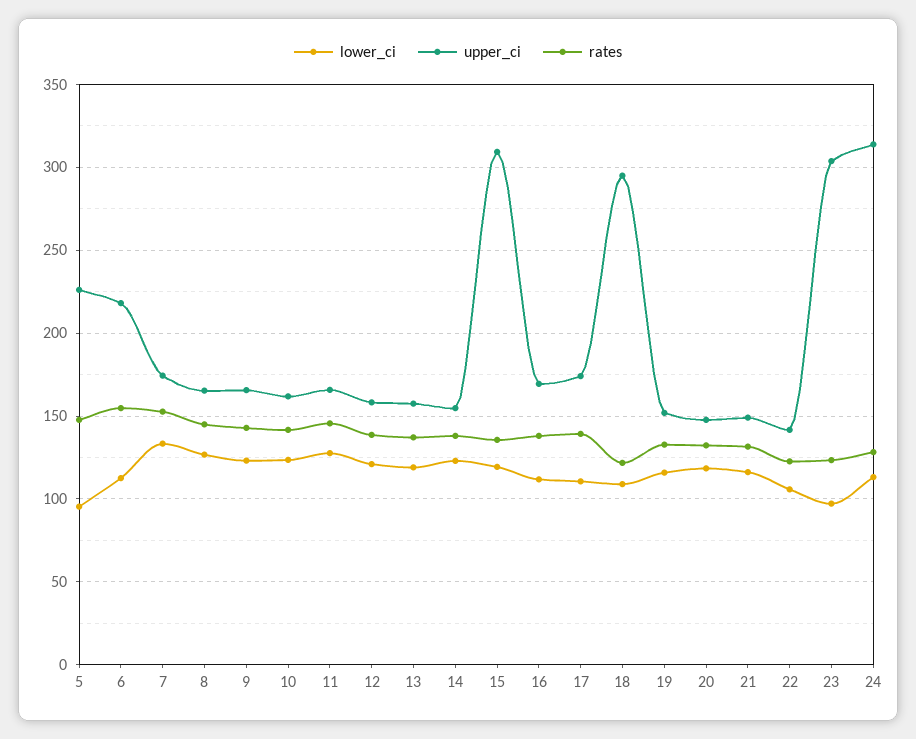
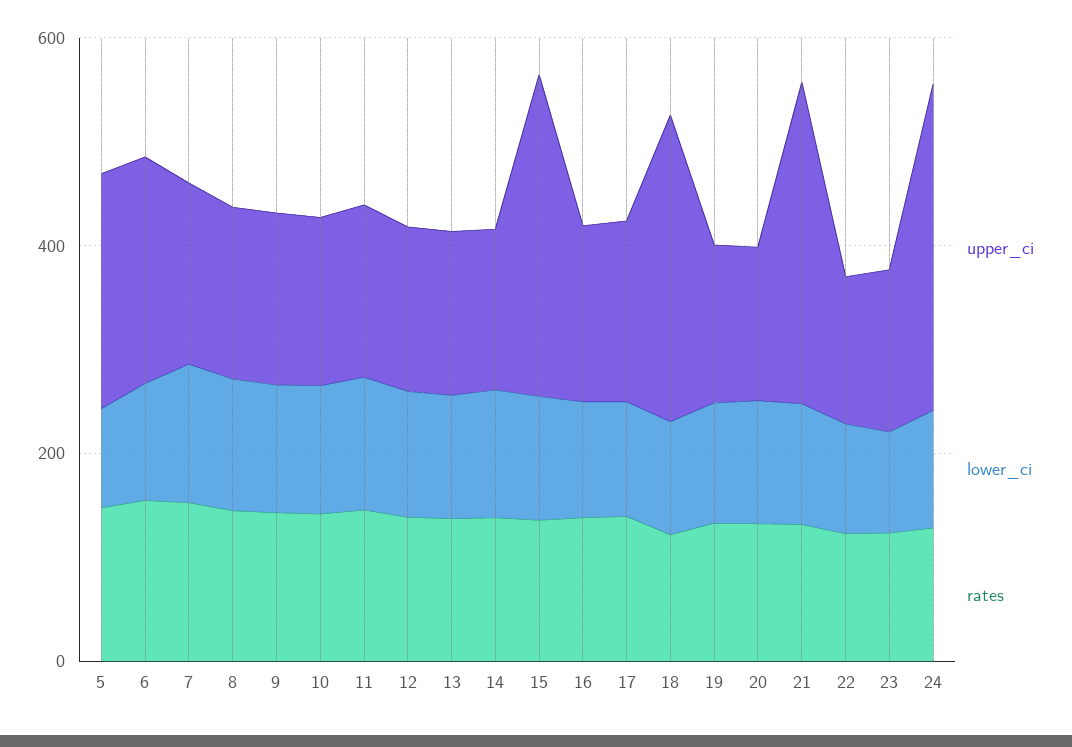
  {
    "lower_ci": {
      "5": 95,
      "6": 115,
      "7": 135,
      "8": 125,
      "9": 125,
      "10": 125,
      "11": 130,
      "12": 120,
      "13": 120,
      "14": 125,
      "15": 120,
      "16": 110,
      "17": 110,
      "18": 110,
      "19": 115,
      "20": 120,
      "21": 115,
      "22": 105,
      "23": 95,
      "24": 115
    },
    "upper_ci": {
      "5": 225,
      "6": 220,
      "7": 175,
      "8": 165,
      "9": 165,
      "10": 160,
      "11": 165,
      "12": 160,
      "13": 160,
      "14": 155,
      "15": 310,
      "16": 170,
      "17": 175,
      "18": 295,
      "19": 150,
      "20": 150,
-     "21": 150,
+     "21": 300,
      "22": 140,
-     "23": 305,
+     "23": 150,
      "24": 315
    },
    "rates": {
      "5": 150,
      "6": 155,
      "7": 155,
      "8": 145,
      "9": 145,
      "10": 140,
      "11": 145,
      "12": 140,
      "13": 135,
      "14": 140,
      "15": 135,
      "16": 140,
      "17": 140,
      "18": 120,
      "19": 135,
      "20": 130,
      "21": 130,
      "22": 125,
      "23": 125,
      "24": 130
    }
  }

